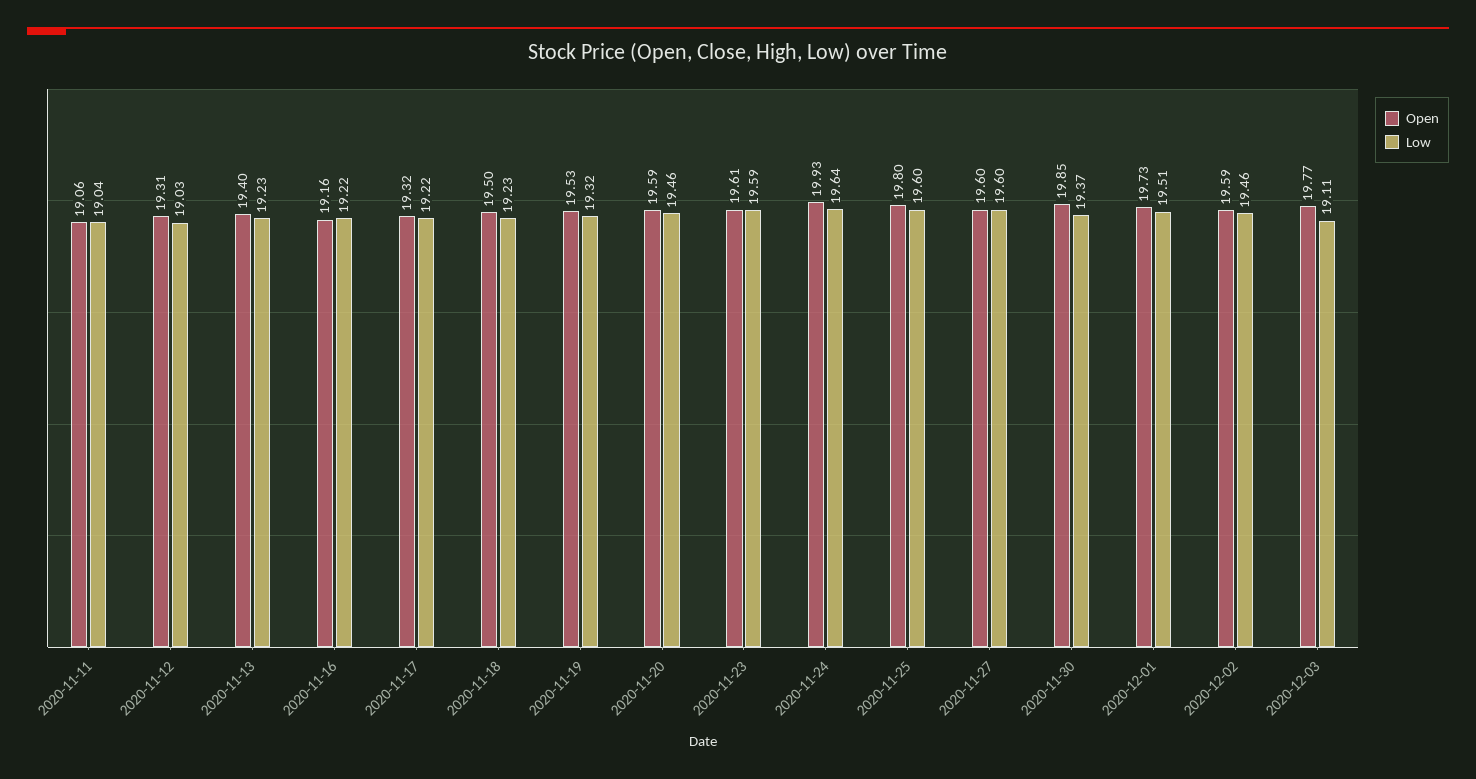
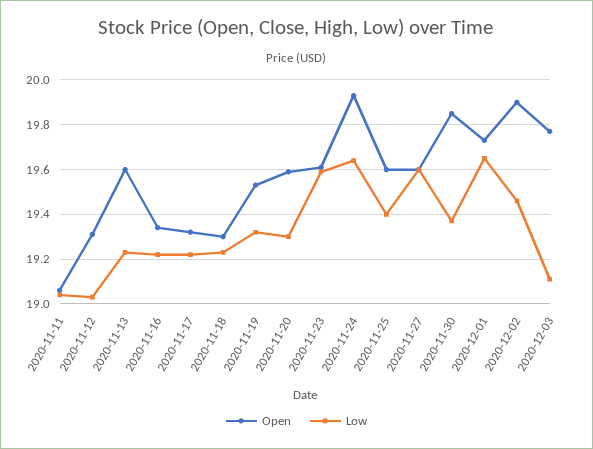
  {
    "Open": {
      "2020-11-11": 19.06,
      "2020-11-12": 19.31,
-     "2020-11-13": 19.4,
+     "2020-11-13": 19.6,
-     "2020-11-16": 19.16,
+     "2020-11-16": 19.35,
      "2020-11-17": 19.32,
-     "2020-11-18": 19.5,
+     "2020-11-18": 19.3,
      "2020-11-19": 19.53,
      "2020-11-20": 19.59,
      "2020-11-23": 19.61,
      "2020-11-24": 19.93,
-     "2020-11-25": 19.8,
+     "2020-11-25": 19.6,
      "2020-11-27": 19.6,
      "2020-11-30": 19.85,
      "2020-12-01": 19.73,
-     "2020-12-02": 19.59,
+     "2020-12-02": 19.9,
      "2020-12-03": 19.77
    },
    "Low": {
      "2020-11-11": 19.04,
      "2020-11-12": 19.03,
      "2020-11-13": 19.23,
      "2020-11-16": 19.22,
      "2020-11-17": 19.22,
      "2020-11-18": 19.23,
      "2020-11-19": 19.32,
-     "2020-11-20": 19.46,
+     "2020-11-20": 19.3,
      "2020-11-23": 19.59,
      "2020-11-24": 19.64,
-     "2020-11-25": 19.6,
+     "2020-11-25": 19.4,
      "2020-11-27": 19.6,
      "2020-11-30": 19.37,
-     "2020-12-01": 19.51,
+     "2020-12-01": 19.65,
      "2020-12-02": 19.46,
      "2020-12-03": 19.11
    }
  }

